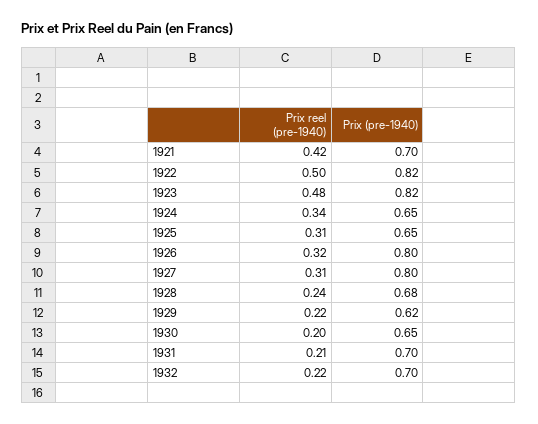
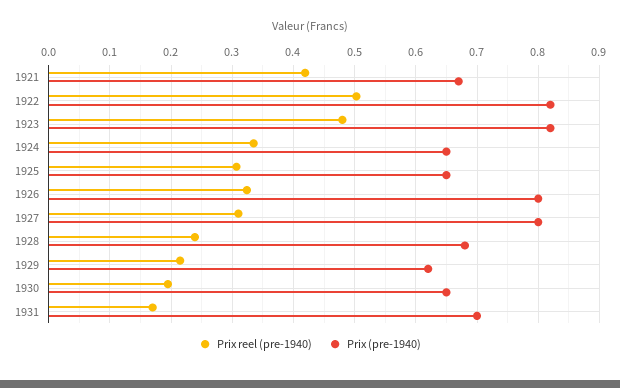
  {
    "Prix reel (pre-1940)": {
      "1921": 0.42,
      "1922": 0.5,
      "1923": 0.48,
      "1924": 0.34,
      "1925": 0.31,
      "1926": 0.32,
      "1927": 0.31,
      "1928": 0.24,
      "1929": 0.22,
      "1930": 0.2,
-     "1931": 0.21,
+     "1931": 0.17
-     "1932": 0.22
    },
    "Prix (pre-1940)": {
-     "1921": 0.7,
+     "1921": 0.67,
      "1922": 0.82,
      "1923": 0.82,
      "1924": 0.65,
      "1925": 0.65,
      "1926": 0.8,
      "1927": 0.8,
      "1928": 0.68,
      "1929": 0.62,
      "1930": 0.65,
-     "1931": 0.7,
+     "1931": 0.7
-     "1932": 0.7
    }
  }

